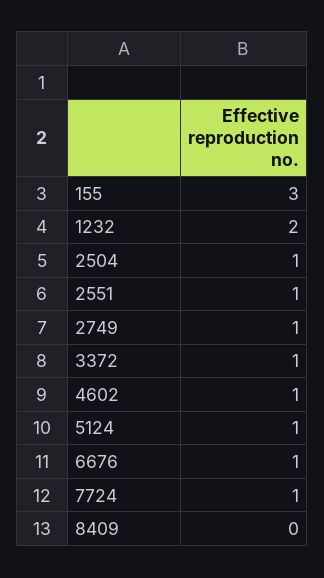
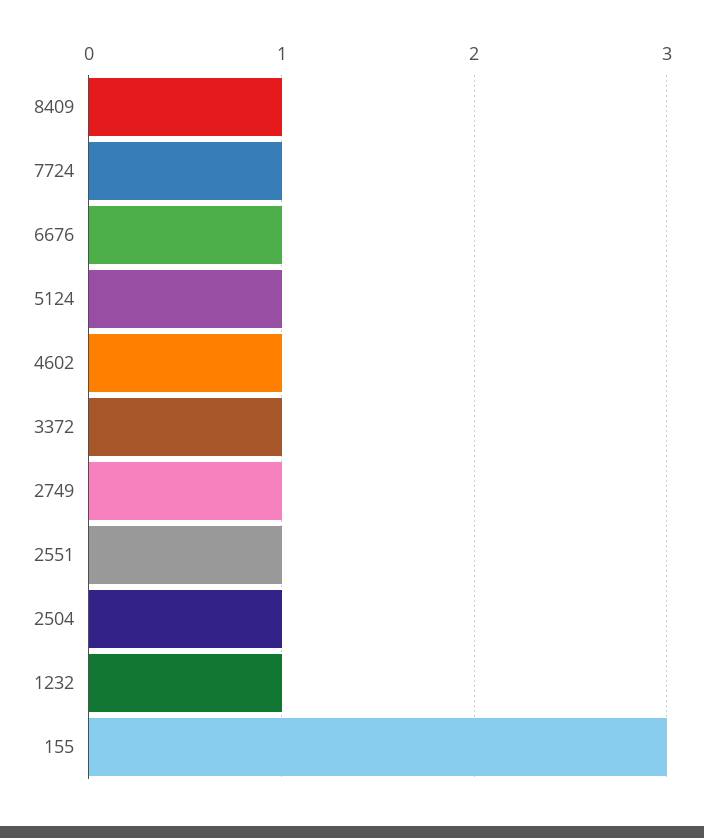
  {
    "155": 3,
-   "1232": 2,
+   "1232": 1,
    "2504": 1,
    "2551": 1,
    "2749": 1,
    "3372": 1,
    "4602": 1,
    "5124": 1,
    "6676": 1,
    "7724": 1,
-   "8409": 0
+   "8409": 1
  }

